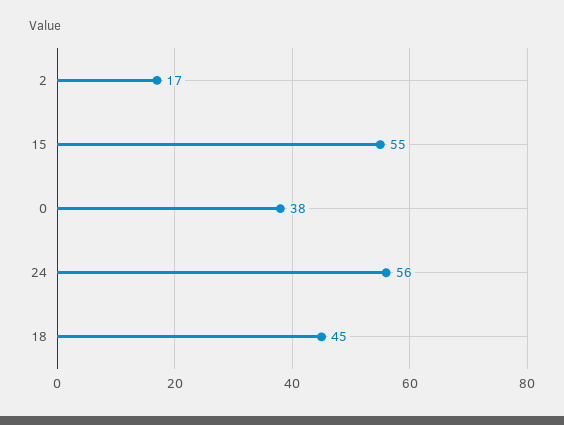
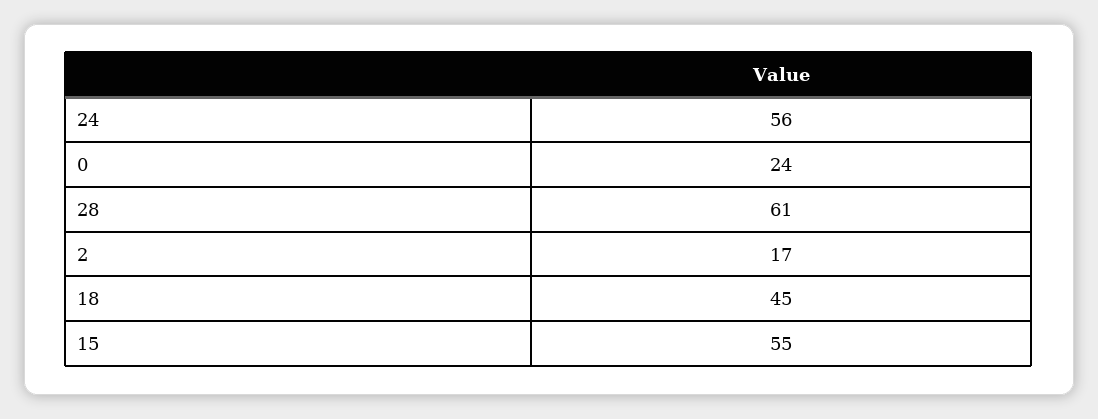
  {
    "2": 17,
    "15": 55,
-   "0": 38,
+   "0": 24,
    "24": 56,
-   "18": 45
+   "18": 45,
+   "28": 61
  }

